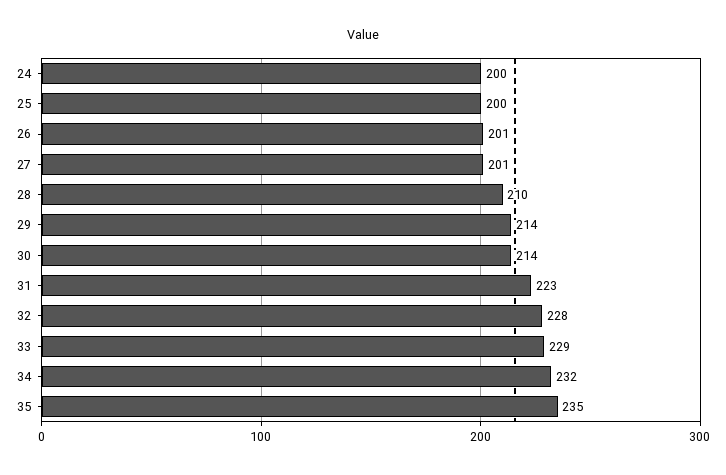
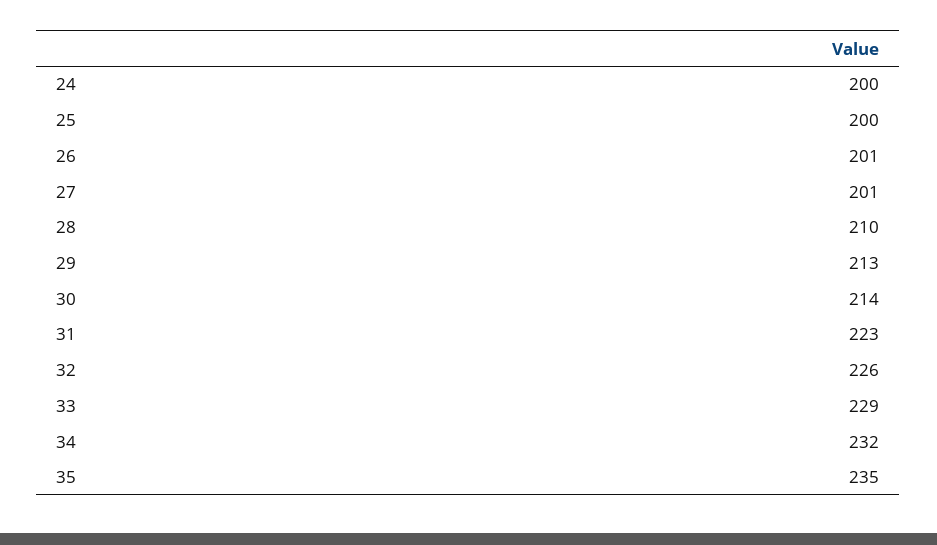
  {
    "24": 200,
    "25": 200,
    "26": 201,
    "27": 201,
    "28": 210,
-   "29": 214,
+   "29": 213,
    "30": 214,
    "31": 223,
-   "32": 228,
+   "32": 226,
    "33": 229,
    "34": 232,
    "35": 235
  }

